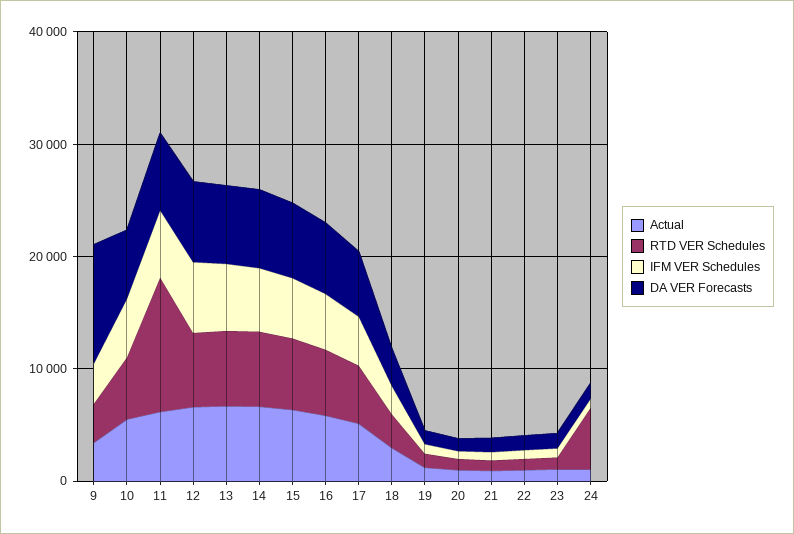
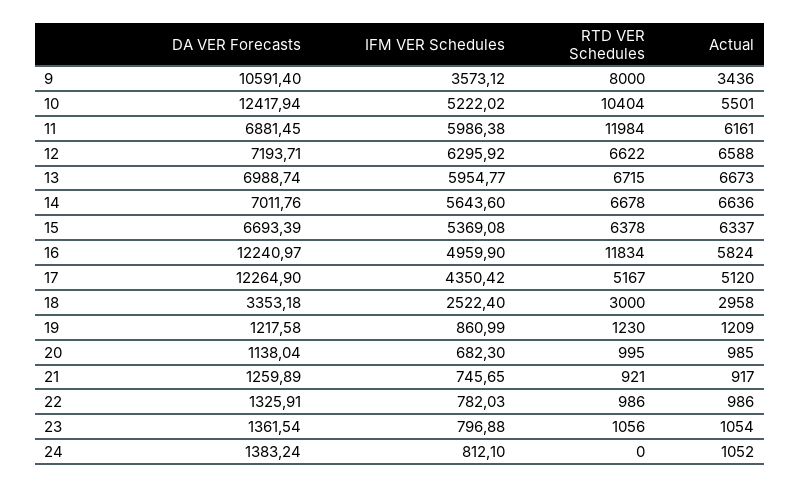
  {
    "Actual": {
      "9": 3436,
      "10": 5501,
      "11": 6161,
      "12": 6588,
      "13": 6673,
      "14": 6636,
      "15": 6337,
      "16": 5824,
      "17": 5120,
      "18": 2958,
      "19": 1209,
      "20": 985,
      "21": 917,
      "22": 986,
      "23": 1054,
      "24": 1052
    },
    "RTD VER Schedules": {
-     "9": 4000,
+     "9": 8000,
-     "10": 6000,
+     "10": 10404,
      "11": 11984,
      "12": 6622,
      "13": 6715,
      "14": 6678,
      "15": 6378,
-     "16": 6000,
+     "16": 11834,
      "17": 5167,
      "18": 3000,
      "19": 1230,
      "20": 995,
      "21": 921,
      "22": 986,
      "23": 1056,
-     "24": 6000
+     "24": 0
    },
    "IFM VER Schedules": {
      "9": 3573.12,
      "10": 5222.02,
      "11": 5986.38,
      "12": 6295.92,
      "13": 5954.77,
      "14": 5643.6,
      "15": 5369.08,
      "16": 4959.9,
      "17": 4350.42,
      "18": 2522.4,
      "19": 860.99,
      "20": 682.3,
      "21": 745.65,
      "22": 782.03,
      "23": 796.88,
      "24": 812.1
    },
    "DA VER Forecasts": {
      "9": 10591.4,
-     "10": 6000,
+     "10": 12417.94,
      "11": 6881.45,
      "12": 7193.71,
      "13": 6988.74,
      "14": 7011.76,
      "15": 6693.39,
-     "16": 6000,
+     "16": 12240.97,
-     "17": 6000,
+     "17": 12264.9,
      "18": 3353.18,
      "19": 1217.58,
      "20": 1138.04,
      "21": 1259.89,
      "22": 1325.91,
      "23": 1361.54,
      "24": 1383.24
    }
  }

